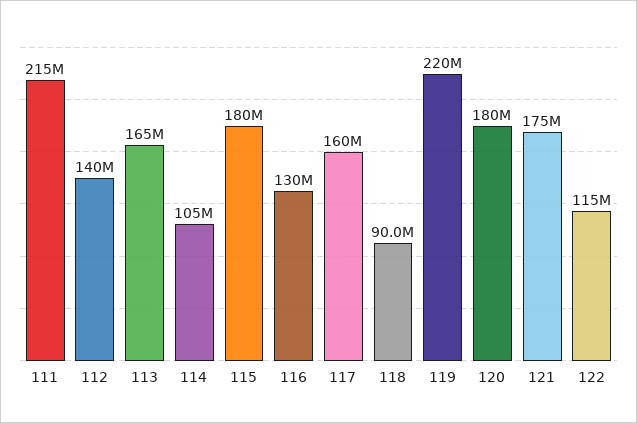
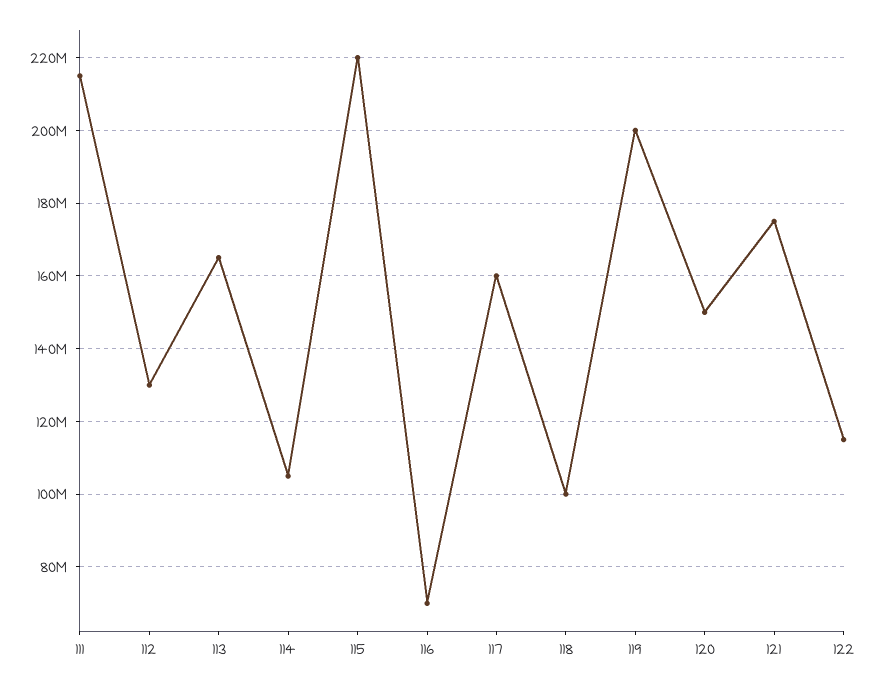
  {
    "111": 215000000,
-   "112": 140000000,
+   "112": 130000000,
    "113": 165000000,
    "114": 105000000,
-   "115": 180000000,
+   "115": 220000000,
-   "116": 130000000,
+   "116": 70000000,
    "117": 160000000,
-   "118": 90000000,
+   "118": 100000000,
-   "119": 220000000,
+   "119": 200000000,
-   "120": 180000000,
+   "120": 150000000,
    "121": 175000000,
    "122": 115000000
  }

